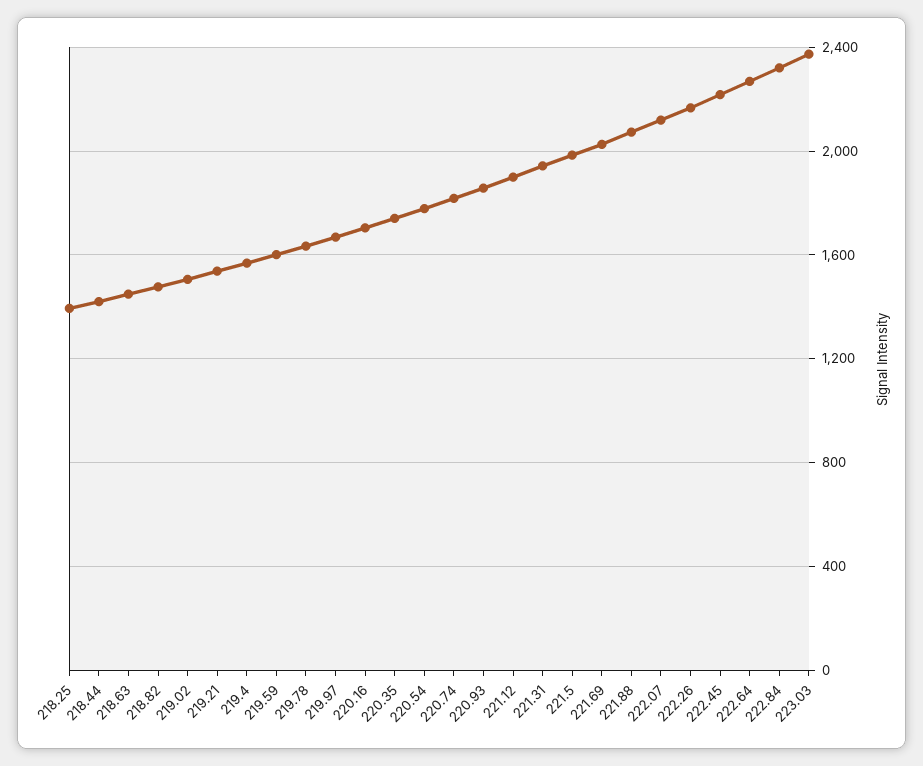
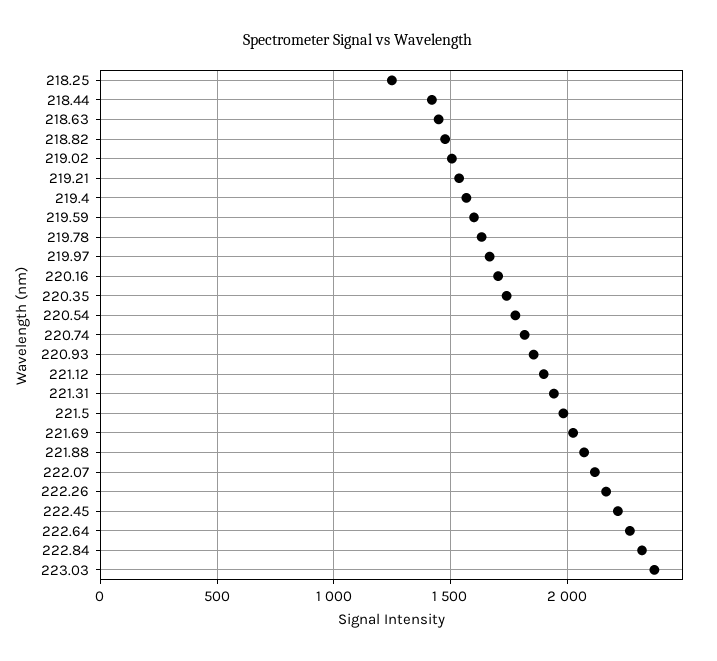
  {
-   "218.25": 1400,
+   "218.25": 1250,
    "218.44": 1400,
    "218.63": 1450,
    "218.82": 1500,
    "219.02": 1500,
    "219.21": 1550,
    "219.4": 1550,
    "219.59": 1600,
    "219.78": 1650,
    "219.97": 1650,
    "220.16": 1700,
    "220.35": 1750,
    "220.54": 1800,
    "220.74": 1800,
    "220.93": 1850,
    "221.12": 1900,
    "221.31": 1950,
    "221.5": 2000,
    "221.69": 2050,
    "221.88": 2050,
    "222.07": 2100,
    "222.26": 2150,
    "222.45": 2200,
    "222.64": 2250,
    "222.84": 2300,
    "223.03": 2350
  }

